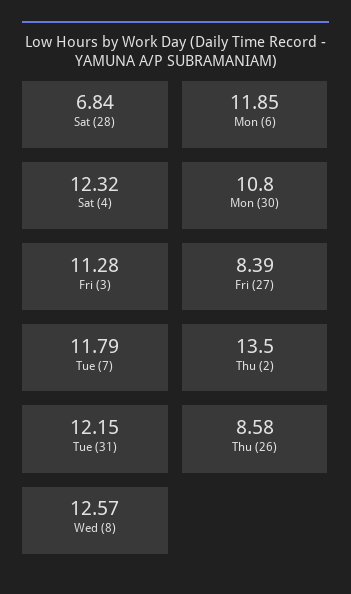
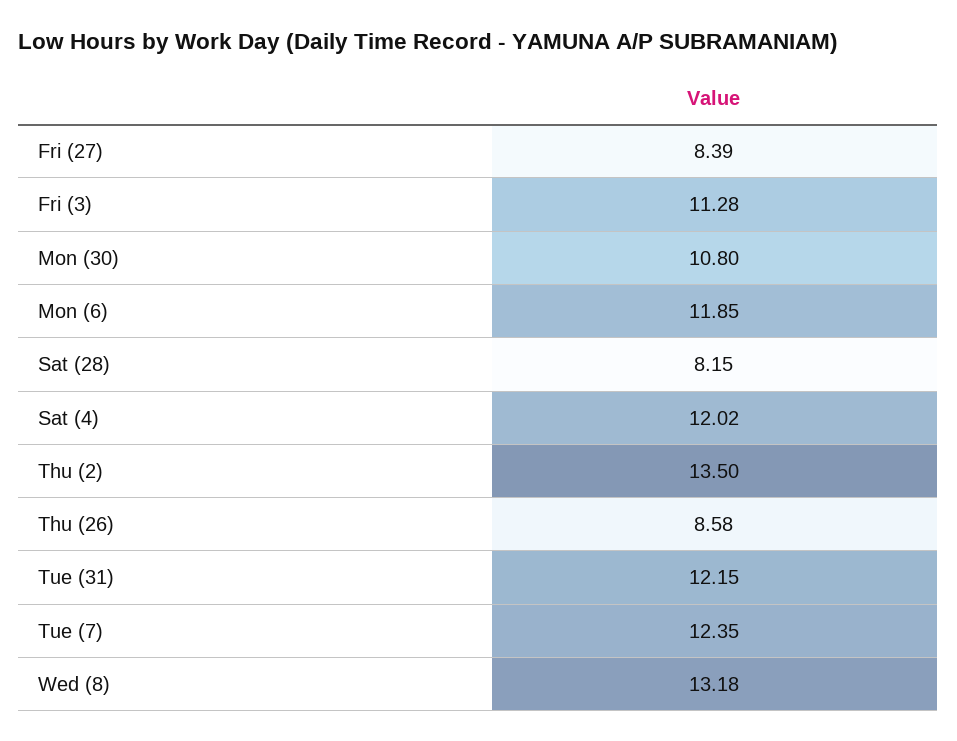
  {
-   "Sat (28)": 6.84,
+   "Sat (28)": 8.15,
    "Mon (6)": 11.85,
-   "Sat (4)": 12.32,
+   "Sat (4)": 12.02,
    "Mon (30)": 10.8,
    "Fri (3)": 11.28,
    "Fri (27)": 8.39,
-   "Tue (7)": 11.79,
+   "Tue (7)": 12.35,
    "Thu (2)": 13.5,
    "Tue (31)": 12.15,
    "Thu (26)": 8.58,
-   "Wed (8)": 12.57
+   "Wed (8)": 13.18
  }

